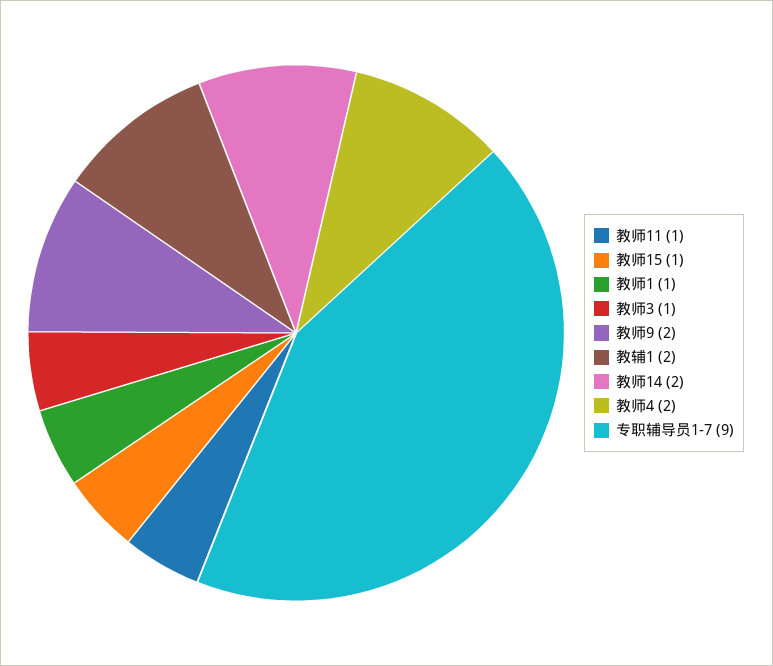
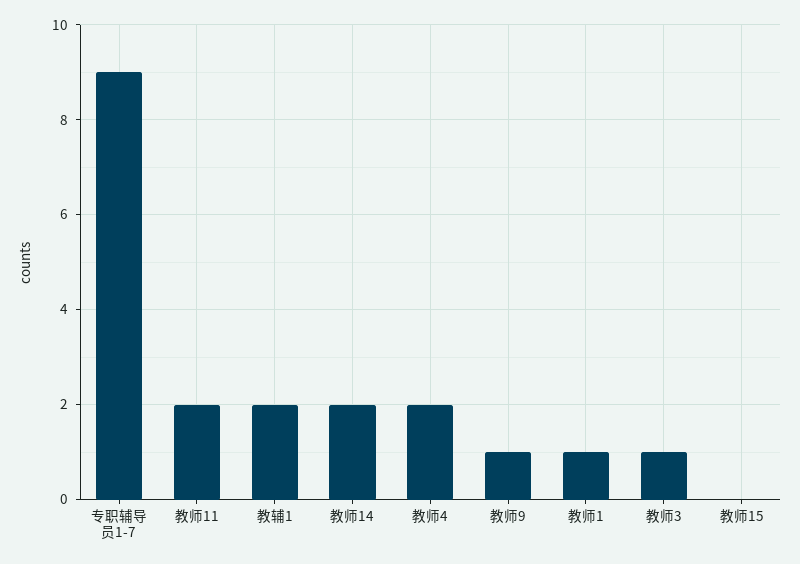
  {
-   "教师11": 1,
+   "教师11": 2,
-   "教师15": 1,
+   "教师15": 0,
    "教师1": 1,
    "教师3": 1,
-   "教师9": 2,
+   "教师9": 1,
    "教辅1": 2,
    "教师14": 2,
    "教师4": 2,
    "专职辅导员1-7": 9
  }

